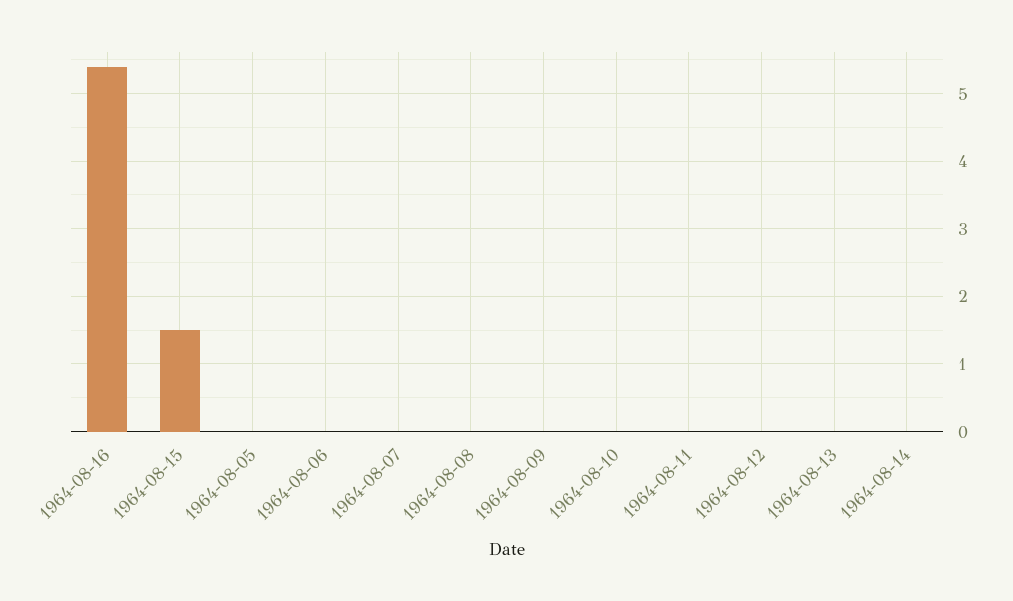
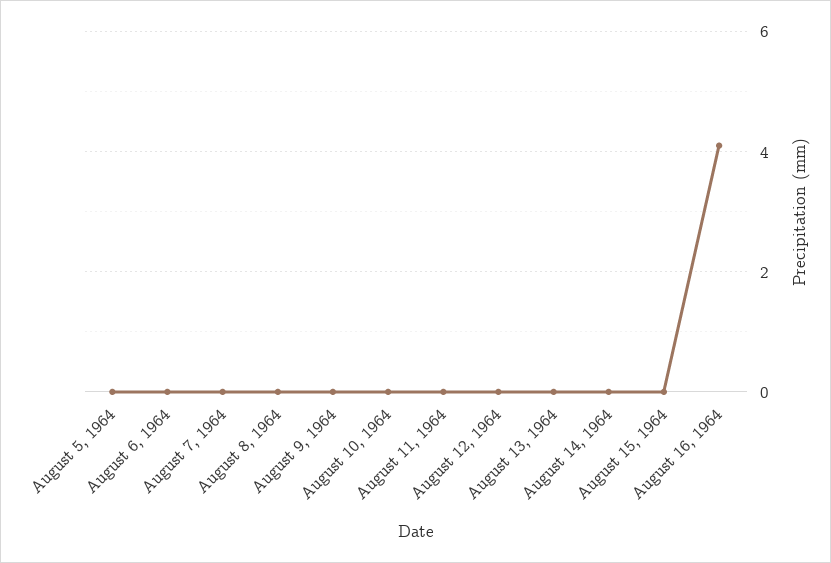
  {
-   "1964-08-16": 5.4,
+   "1964-08-16": 4,
-   "1964-08-15": 1.5,
+   "1964-08-15": 0,
    "1964-08-05": 0,
    "1964-08-06": 0,
    "1964-08-07": 0,
    "1964-08-08": 0,
    "1964-08-09": 0,
    "1964-08-10": 0,
    "1964-08-11": 0,
    "1964-08-12": 0,
    "1964-08-13": 0,
    "1964-08-14": 0
  }

